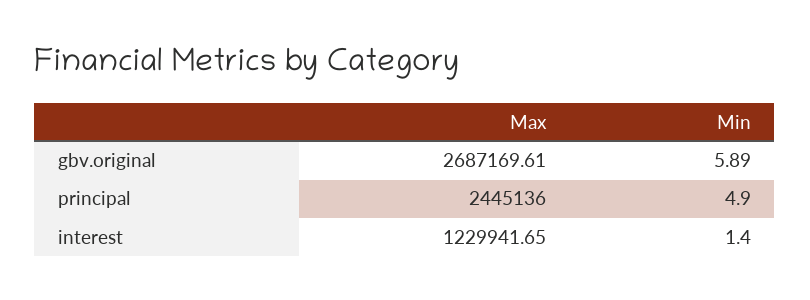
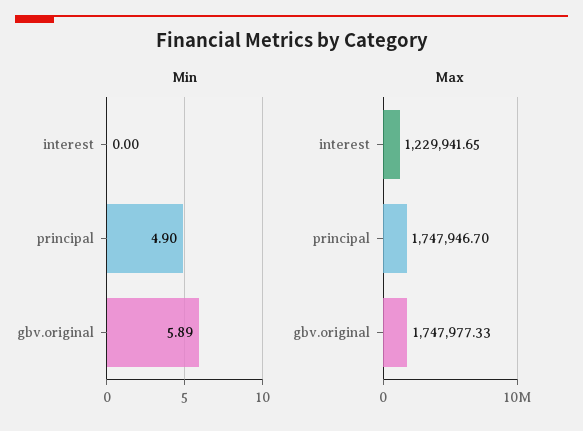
  {
    "Max": {
-     "gbv.original": 2687169.61,
+     "gbv.original": 1747977.33,
-     "principal": 2445136,
+     "principal": 1747946.7,
      "interest": 1229941.65
    },
    "Min": {
      "gbv.original": 5.89,
      "principal": 4.9,
-     "interest": 1.4
+     "interest": 0
    }
  }

